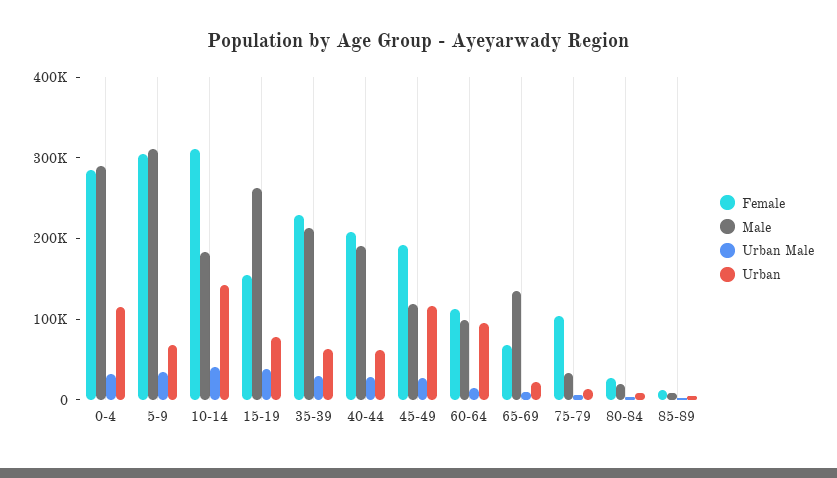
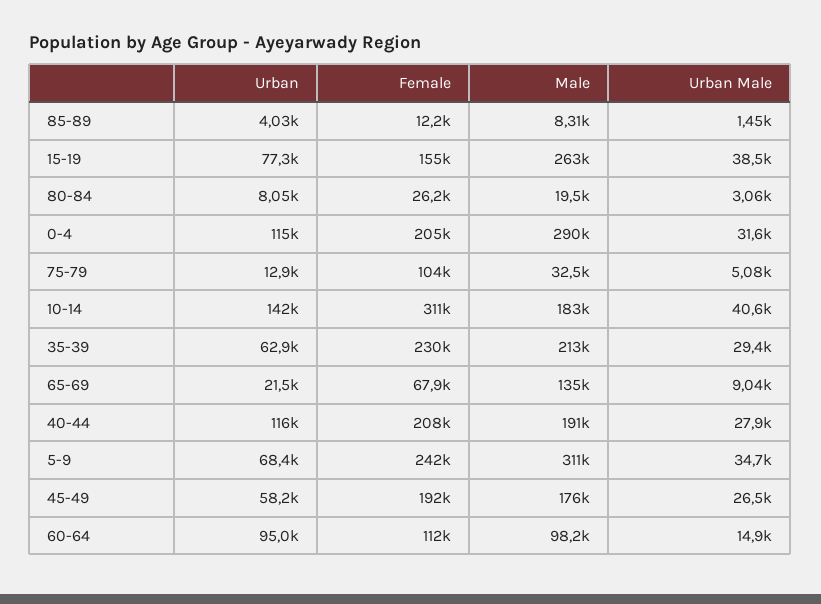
  {
    "Female": {
-     "0-4": 280000,
+     "0-4": 205000,
-     "5-9": 300000,
+     "5-9": 242000,
      "10-14": 311000,
      "15-19": 155000,
      "35-39": 230000,
      "40-44": 208000,
      "45-49": 192000,
      "60-64": 112000,
      "65-69": 67900,
      "75-79": 104000,
      "80-84": 26200,
      "85-89": 12200
    },
    "Male": {
      "0-4": 290000,
      "5-9": 311000,
      "10-14": 183000,
      "15-19": 263000,
      "35-39": 213000,
      "40-44": 191000,
-     "45-49": 120000,
+     "45-49": 176000,
      "60-64": 98200,
      "65-69": 135000,
      "75-79": 32500,
      "80-84": 19500,
      "85-89": 8310
    },
    "Urban Male": {
      "0-4": 31600,
      "5-9": 34700,
      "10-14": 40600,
      "15-19": 38500,
      "35-39": 29400,
      "40-44": 27900,
      "45-49": 26500,
      "60-64": 14900,
      "65-69": 9040,
      "75-79": 5080,
      "80-84": 3060,
      "85-89": 1450
    },
    "Urban": {
      "0-4": 115000,
      "5-9": 68400,
      "10-14": 142000,
      "15-19": 77300,
      "35-39": 62900,
-     "40-44": 60000,
+     "40-44": 116000,
-     "45-49": 120000,
+     "45-49": 58200,
      "60-64": 95000,
      "65-69": 21500,
      "75-79": 12900,
      "80-84": 8050,
      "85-89": 4030
    }
  }

